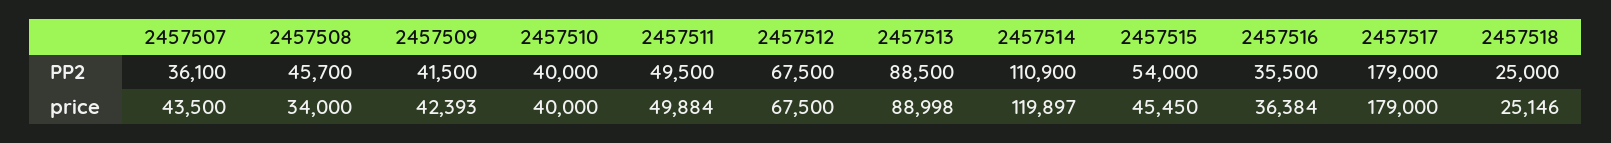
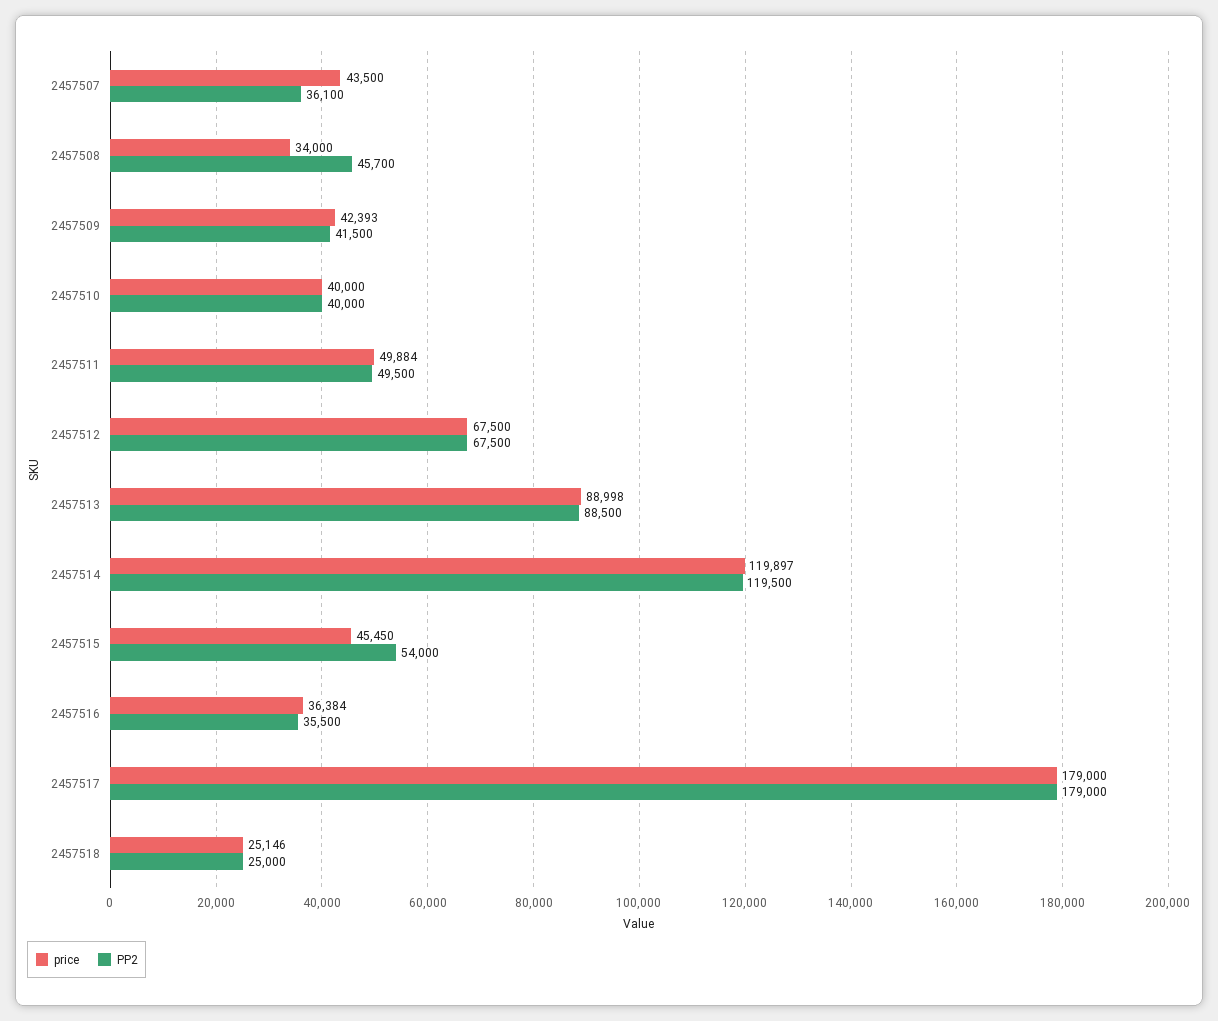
  {
    "PP2": {
      "2457507": 36100,
      "2457508": 45700,
      "2457509": 41500,
      "2457510": 40000,
      "2457511": 49500,
      "2457512": 67500,
      "2457513": 88500,
-     "2457514": 110900,
+     "2457514": 119500,
      "2457515": 54000,
      "2457516": 35500,
      "2457517": 179000,
      "2457518": 25000
    },
    "price": {
      "2457507": 43500,
      "2457508": 34000,
      "2457509": 42393,
      "2457510": 40000,
      "2457511": 49884,
      "2457512": 67500,
      "2457513": 88998,
      "2457514": 119897,
      "2457515": 45450,
      "2457516": 36384,
      "2457517": 179000,
      "2457518": 25146
    }
  }

